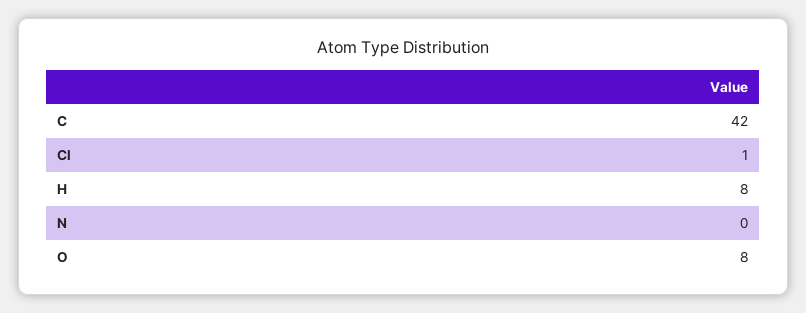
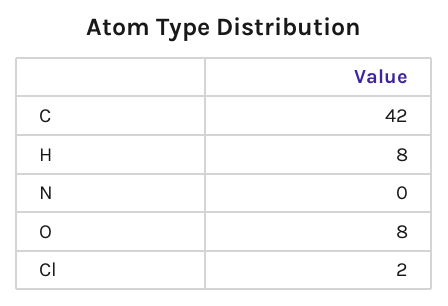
  {
    "C": 42,
-   "Cl": 1,
+   "Cl": 2,
    "H": 8,
    "N": 0,
    "O": 8
  }

